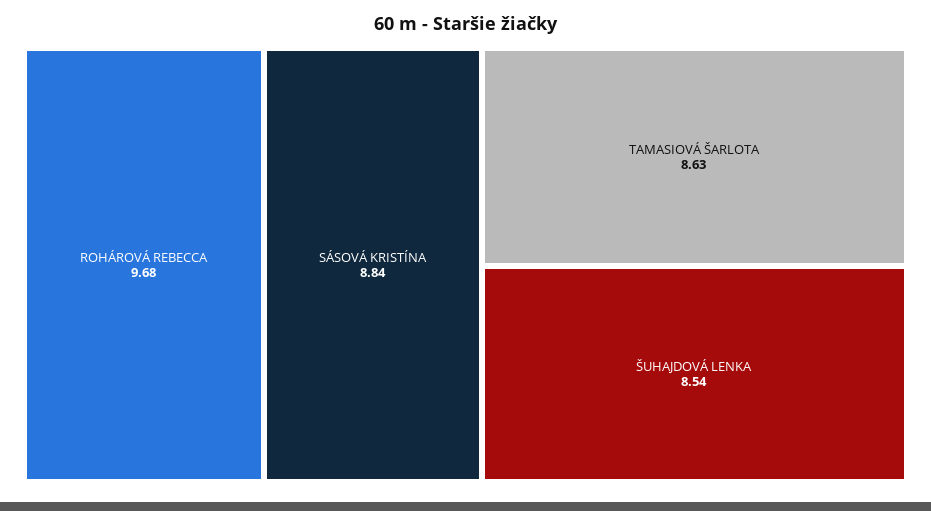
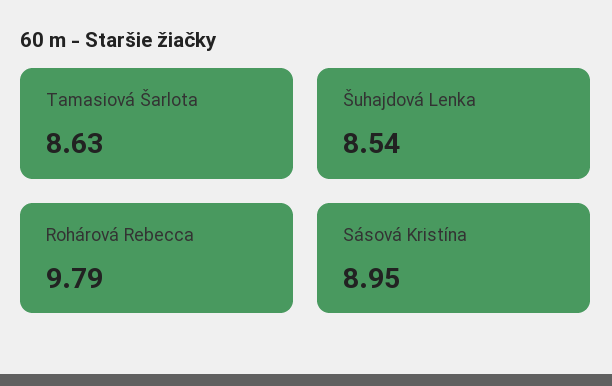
  {
-   "ROHÁROVÁ REBECCA": 9.68,
+   "ROHÁROVÁ REBECCA": 9.79,
-   "SÁSOVÁ KRISTÍNA": 8.84,
+   "SÁSOVÁ KRISTÍNA": 8.95,
    "TAMASIOVÁ ŠARLOTA": 8.63,
    "ŠUHAJDOVÁ LENKA": 8.54
  }

